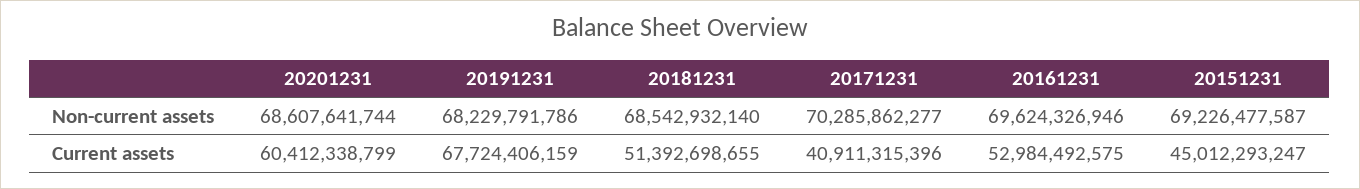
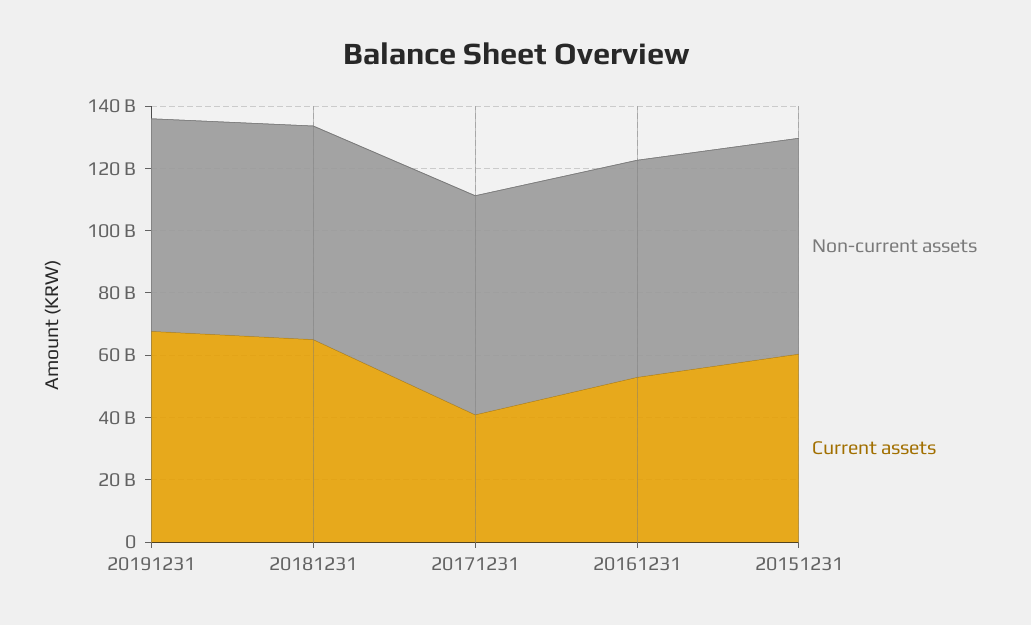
  {
    "Non-current assets": {
-     "20201231": 68607641744,
      "20191231": 68229791786,
      "20181231": 68542932140,
      "20171231": 70285862277,
      "20161231": 69624326946,
      "20151231": 69226477587
    },
    "Current assets": {
-     "20201231": 60412338799,
      "20191231": 67724406159,
-     "20181231": 51392698655,
+     "20181231": 65000000000,
      "20171231": 40911315396,
      "20161231": 52984492575,
-     "20151231": 45012293247
+     "20151231": 60000000000
    }
  }

